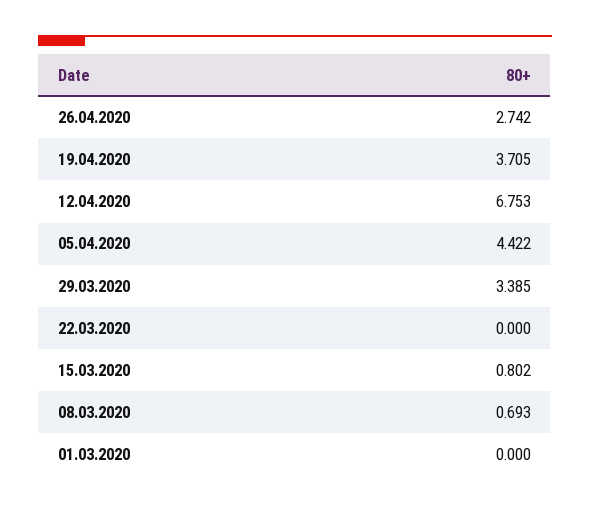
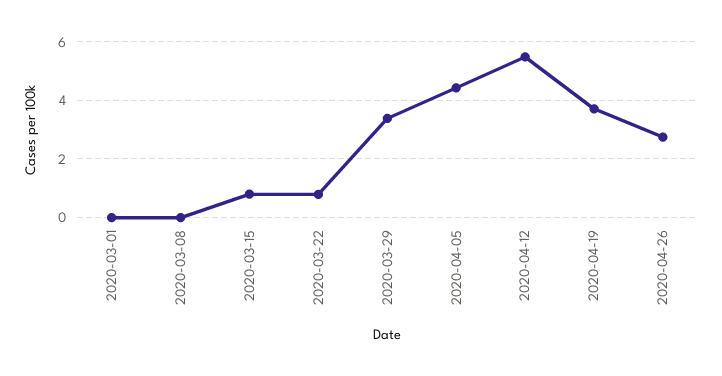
  {
    "26.04.2020": 2.742,
    "19.04.2020": 3.705,
-   "12.04.2020": 6.753,
+   "12.04.2020": 5.5,
    "05.04.2020": 4.422,
    "29.03.2020": 3.385,
-   "22.03.2020": 0,
+   "22.03.2020": 0.75,
    "15.03.2020": 0.802,
-   "08.03.2020": 0.693,
+   "08.03.2020": 0,
    "01.03.2020": 0
  }

